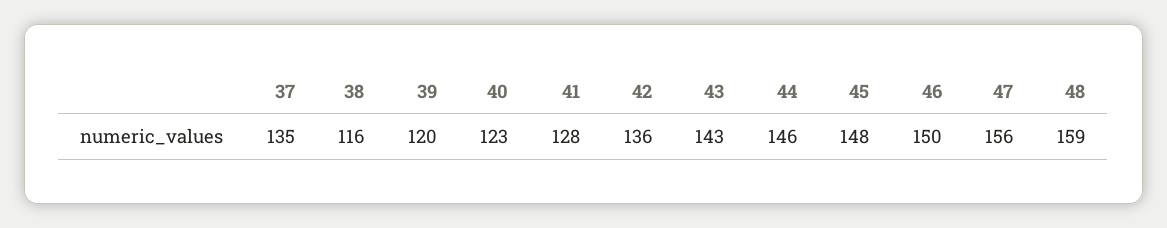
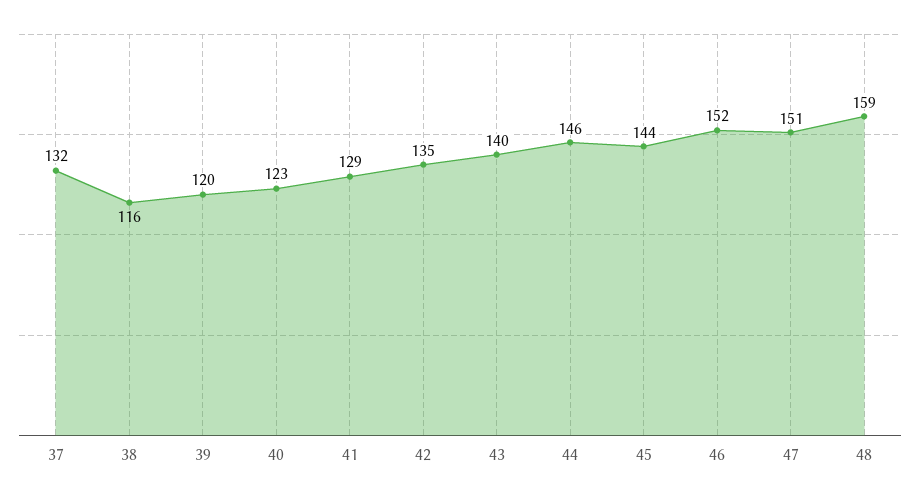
  {
-   "37": 135,
+   "37": 132,
    "38": 116,
    "39": 120,
    "40": 123,
-   "41": 128,
+   "41": 129,
-   "42": 136,
+   "42": 135,
-   "43": 143,
+   "43": 140,
    "44": 146,
-   "45": 148,
+   "45": 144,
-   "46": 150,
+   "46": 152,
-   "47": 156,
+   "47": 151,
    "48": 159
  }

